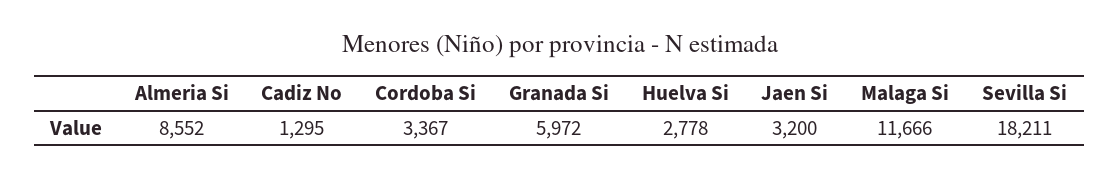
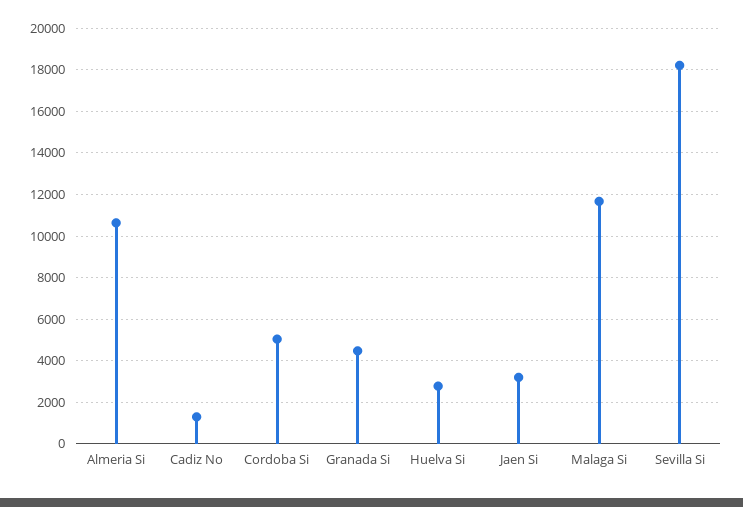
  {
-   "Almeria Si": 8552,
+   "Almeria Si": 10500,
    "Cadiz No": 1295,
-   "Cordoba Si": 3367,
+   "Cordoba Si": 5000,
-   "Granada Si": 5972,
+   "Granada Si": 4500,
    "Huelva Si": 2778,
    "Jaen Si": 3200,
    "Malaga Si": 11666,
    "Sevilla Si": 18211
  }

